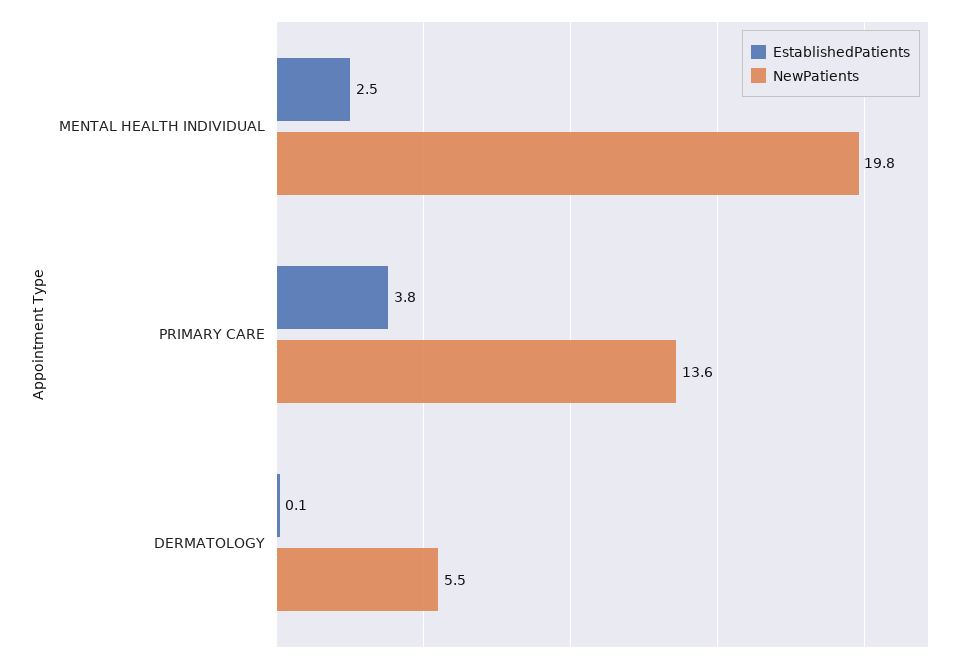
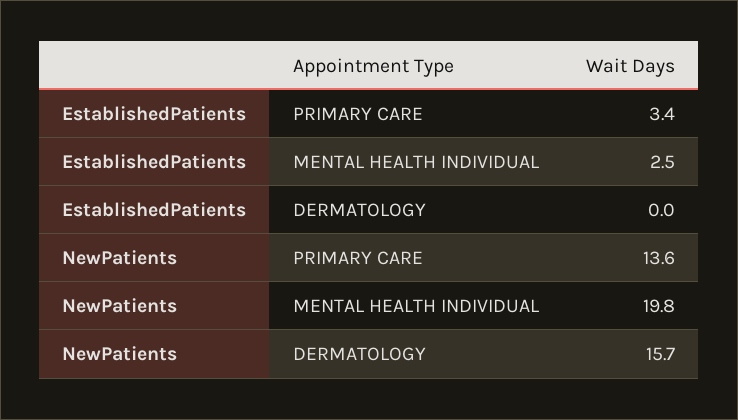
  {
    "EstablishedPatients": {
      "MENTAL HEALTH INDIVIDUAL": 2.5,
-     "PRIMARY CARE": 3.8,
+     "PRIMARY CARE": 3.4,
-     "DERMATOLOGY": 0.1
+     "DERMATOLOGY": 0
    },
    "NewPatients": {
      "MENTAL HEALTH INDIVIDUAL": 19.8,
      "PRIMARY CARE": 13.6,
-     "DERMATOLOGY": 5.5
+     "DERMATOLOGY": 15.7
    }
  }

